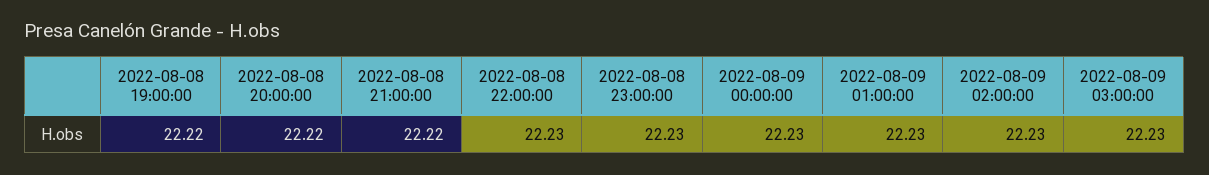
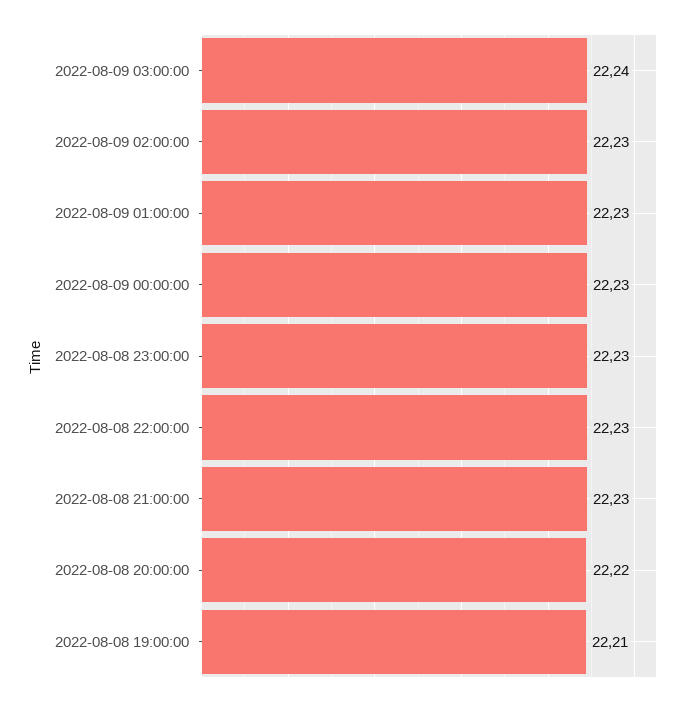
  {
-   "2022-08-08 19:00:00": 22.22,
+   "2022-08-08 19:00:00": 22.21,
    "2022-08-08 20:00:00": 22.22,
-   "2022-08-08 21:00:00": 22.22,
+   "2022-08-08 21:00:00": 22.23,
    "2022-08-08 22:00:00": 22.23,
    "2022-08-08 23:00:00": 22.23,
    "2022-08-09 00:00:00": 22.23,
    "2022-08-09 01:00:00": 22.23,
    "2022-08-09 02:00:00": 22.23,
-   "2022-08-09 03:00:00": 22.23
+   "2022-08-09 03:00:00": 22.24
  }

